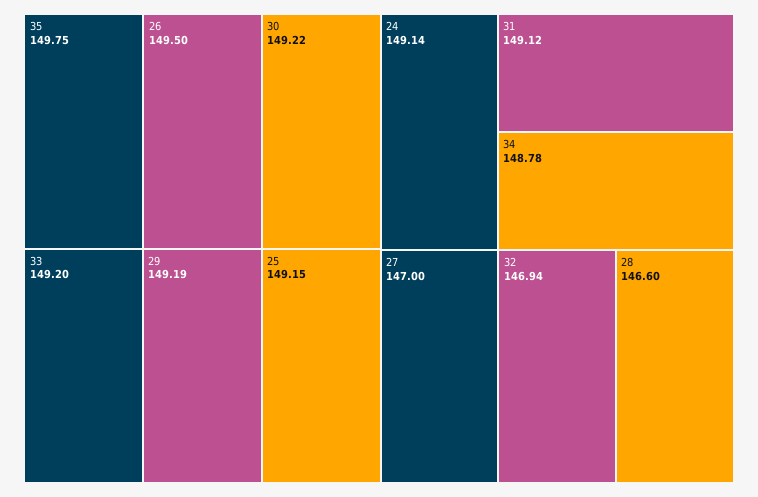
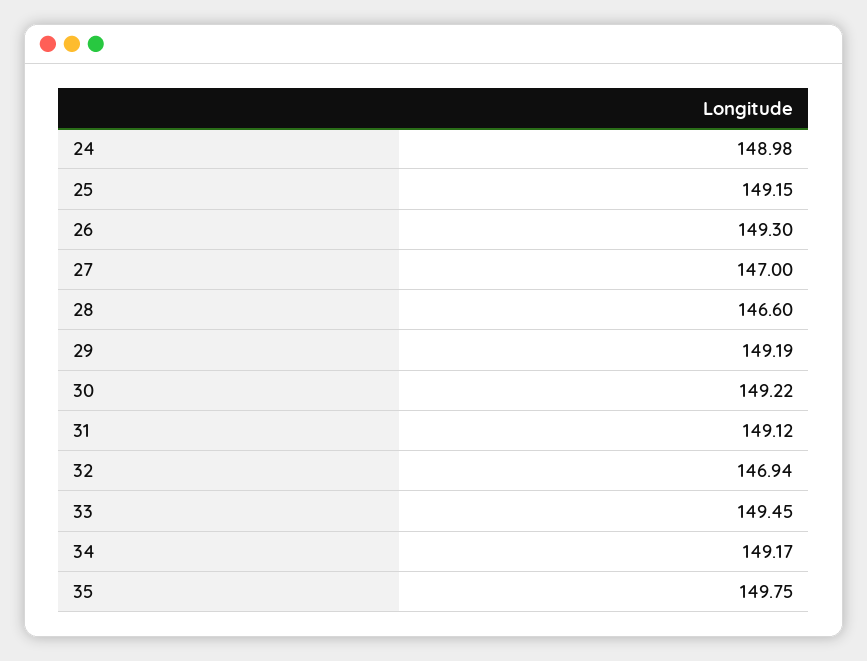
  {
    "35": 149.75,
-   "26": 149.5,
+   "26": 149.3,
    "30": 149.22,
-   "33": 149.2,
+   "33": 149.45,
    "29": 149.19,
    "25": 149.15,
-   "24": 149.14,
+   "24": 148.98,
    "31": 149.12,
-   "34": 148.78,
+   "34": 149.17,
    "27": 147,
    "32": 146.94,
    "28": 146.6
  }

